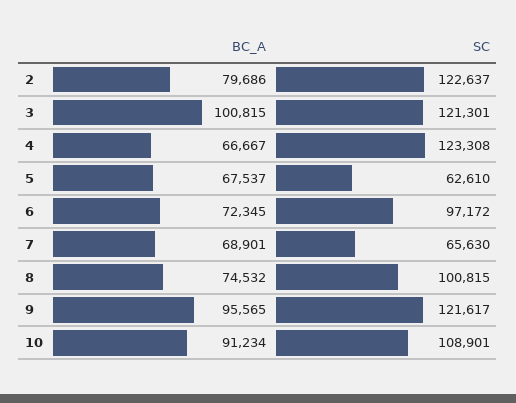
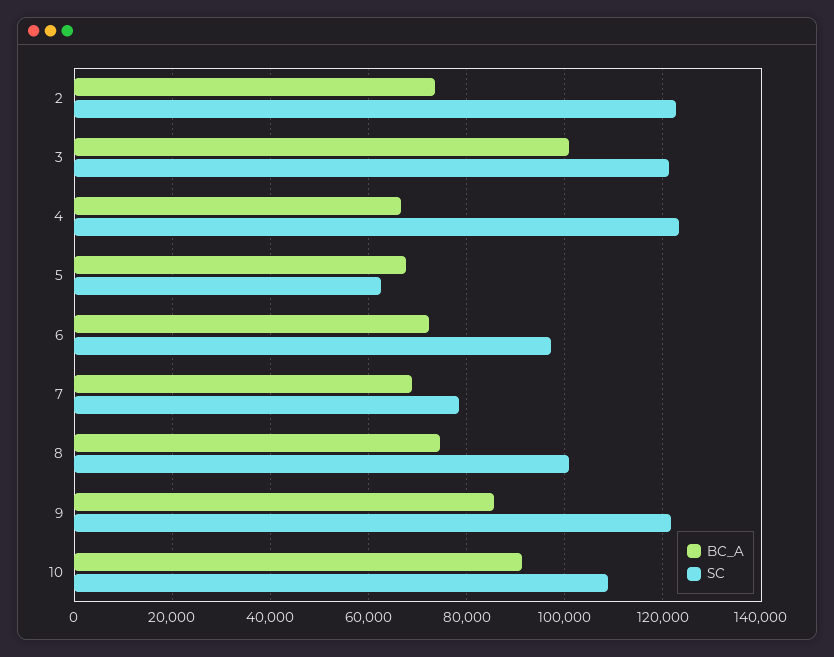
  {
    "BC_A": {
-     "2": 79686,
+     "2": 74000,
      "3": 100815,
      "4": 66667,
      "5": 67537,
      "6": 72345,
      "7": 68901,
      "8": 74532,
-     "9": 95565,
+     "9": 86000,
      "10": 91234
    },
    "SC": {
      "2": 122637,
      "3": 121301,
      "4": 123308,
      "5": 62610,
      "6": 97172,
-     "7": 65630,
+     "7": 78000,
      "8": 100815,
      "9": 121617,
      "10": 108901
    }
  }

